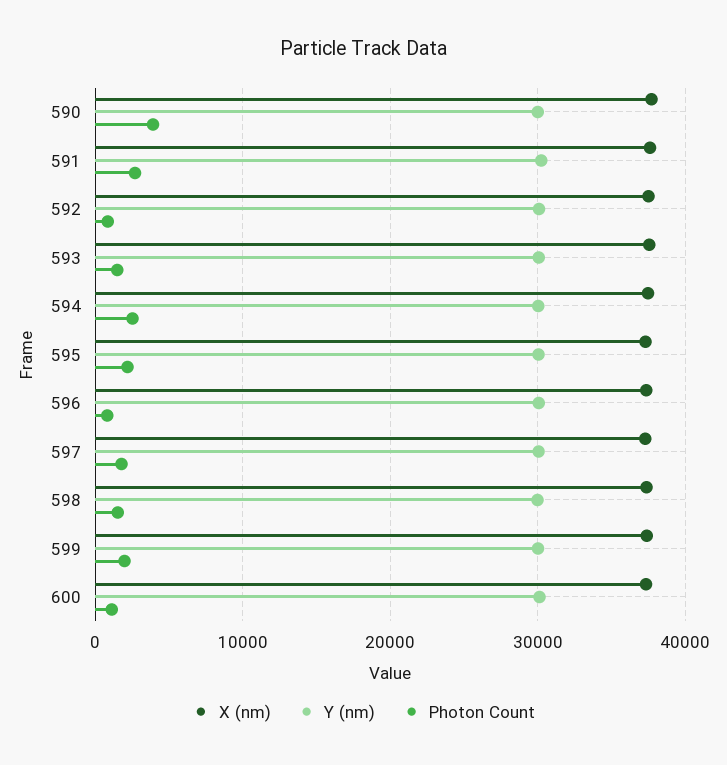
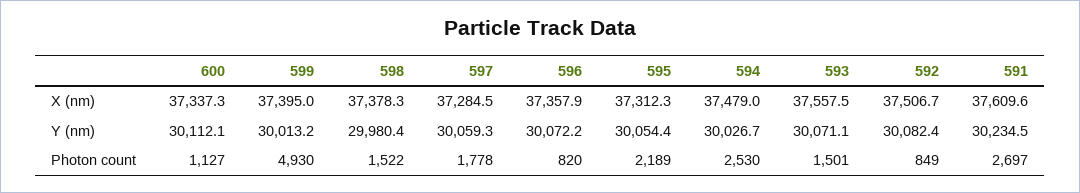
  {
    "X (nm)": {
-     "590": 38000,
      "591": 37609.6,
      "592": 37506.7,
      "593": 37557.5,
      "594": 37479,
      "595": 37312.3,
      "596": 37357.9,
      "597": 37284.5,
      "598": 37378.3,
      "599": 37395,
      "600": 37337.3
    },
    "Y (nm)": {
-     "590": 30000,
      "591": 30234.5,
      "592": 30082.4,
      "593": 30071.1,
      "594": 30026.7,
      "595": 30054.4,
      "596": 30072.2,
      "597": 30059.3,
      "598": 29980.4,
      "599": 30013.2,
      "600": 30112.1
    },
    "Photon Count": {
-     "590": 4000,
      "591": 2697,
      "592": 849,
      "593": 1501,
      "594": 2530,
      "595": 2189,
      "596": 820,
      "597": 1778,
      "598": 1522,
-     "599": 2000,
+     "599": 4930,
      "600": 1127
    }
  }

